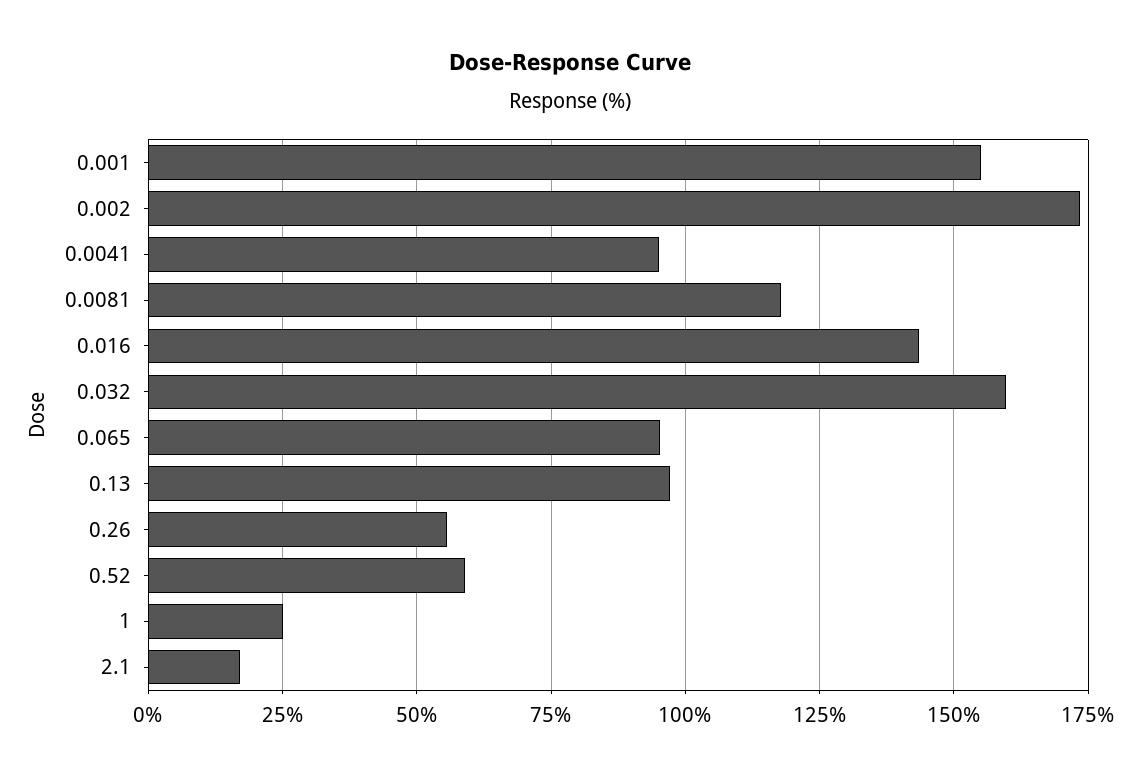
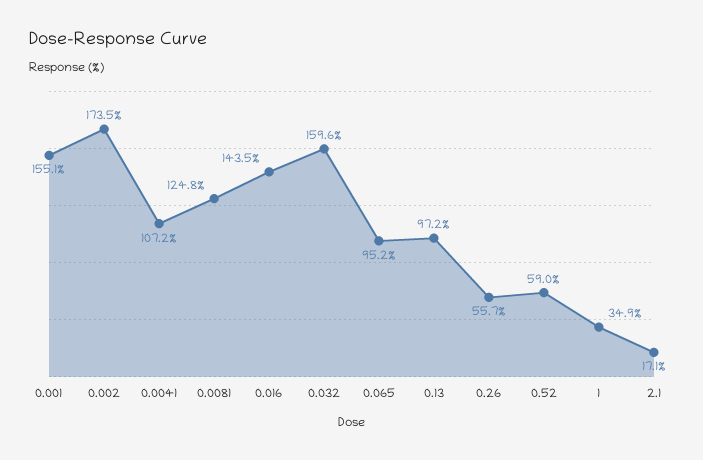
  {
    "0.001": 155.1,
    "0.002": 173.5,
-   "0.0041": 95,
+   "0.0041": 107.2,
-   "0.0081": 117.5,
+   "0.0081": 124.8,
    "0.016": 143.5,
    "0.032": 159.6,
    "0.065": 95.2,
    "0.13": 97.2,
    "0.26": 55.7,
    "0.52": 59,
-   "1": 25,
+   "1": 34.9,
    "2.1": 17.1
  }

